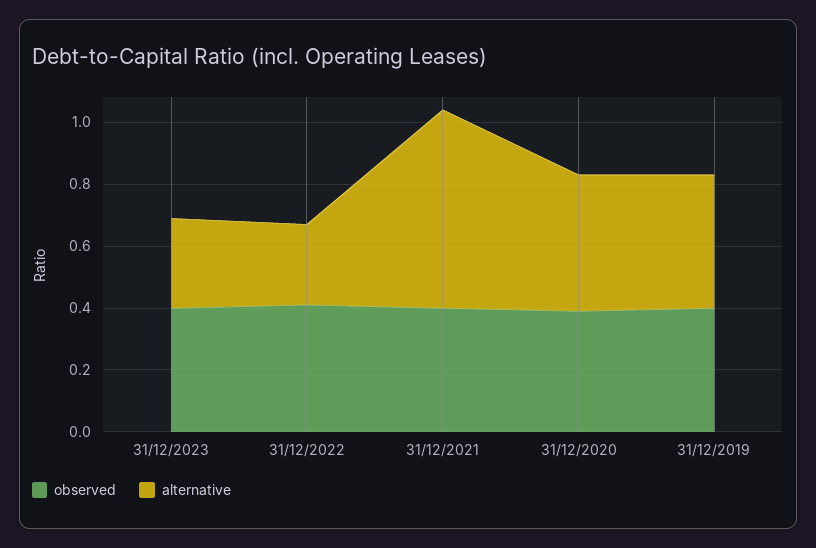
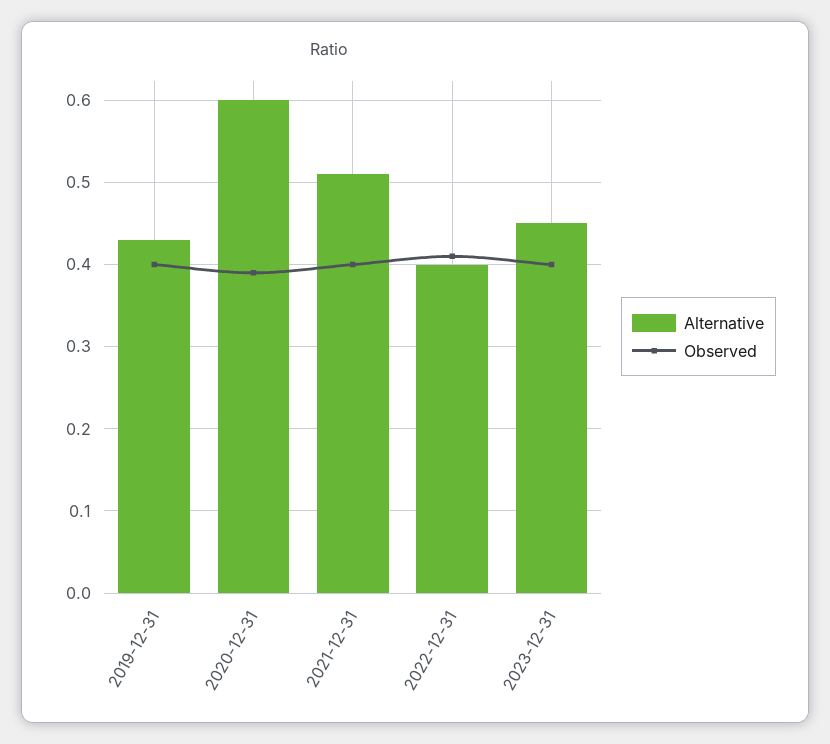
  {
    "observed": {
      "31/12/2023": 0.4,
      "31/12/2022": 0.41,
      "31/12/2021": 0.4,
      "31/12/2020": 0.39,
      "31/12/2019": 0.4
    },
    "alternative": {
-     "31/12/2023": 0.3,
+     "31/12/2023": 0.45,
-     "31/12/2022": 0.25,
+     "31/12/2022": 0.4,
-     "31/12/2021": 0.65,
+     "31/12/2021": 0.51,
-     "31/12/2020": 0.45,
+     "31/12/2020": 0.6,
      "31/12/2019": 0.43
    }
  }

